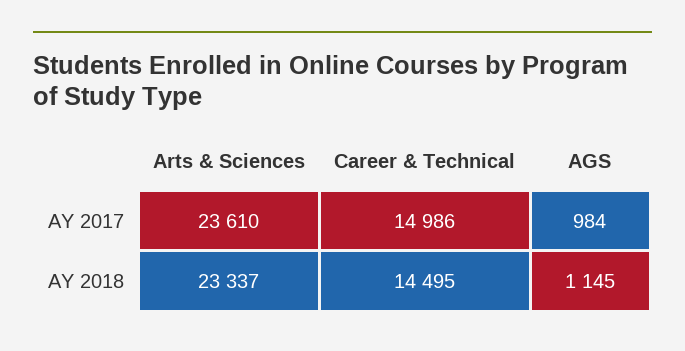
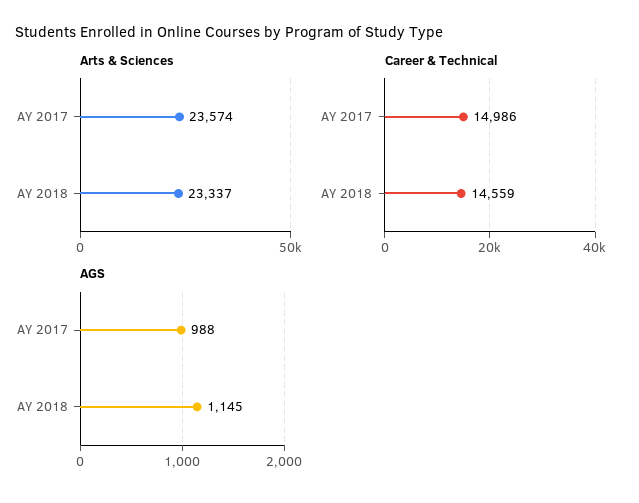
  {
    "Arts & Sciences": {
-     "AY 2017": 23610,
+     "AY 2017": 23574,
      "AY 2018": 23337
    },
    "Career & Technical": {
      "AY 2017": 14986,
-     "AY 2018": 14495
+     "AY 2018": 14559
    },
    "AGS": {
-     "AY 2017": 984,
+     "AY 2017": 988,
      "AY 2018": 1145
    }
  }

